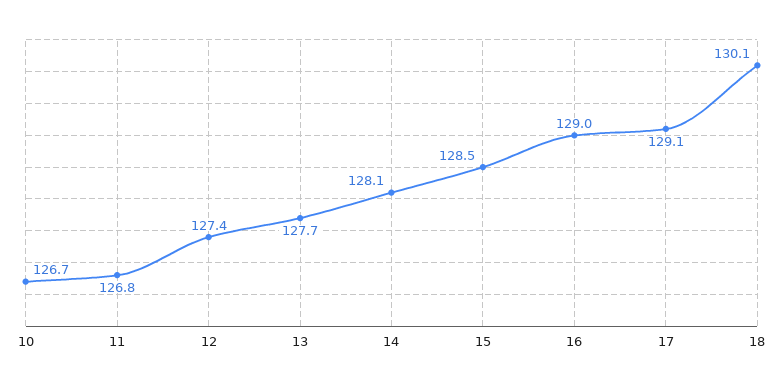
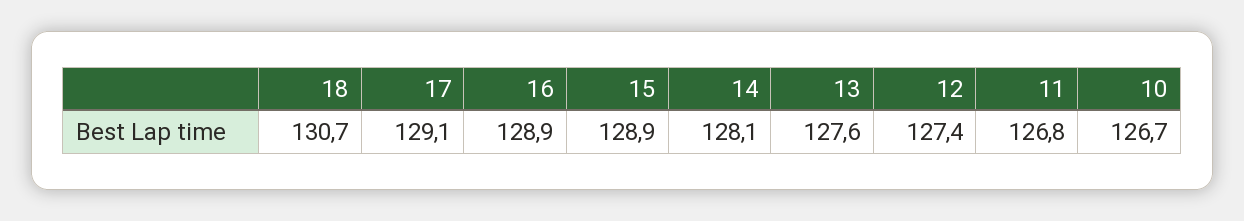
  {
    "10": 126.7,
    "11": 126.8,
    "12": 127.4,
-   "13": 127.7,
+   "13": 127.6,
    "14": 128.1,
-   "15": 128.5,
+   "15": 128.9,
-   "16": 129,
+   "16": 128.9,
    "17": 129.1,
-   "18": 130.1
+   "18": 130.7
  }

